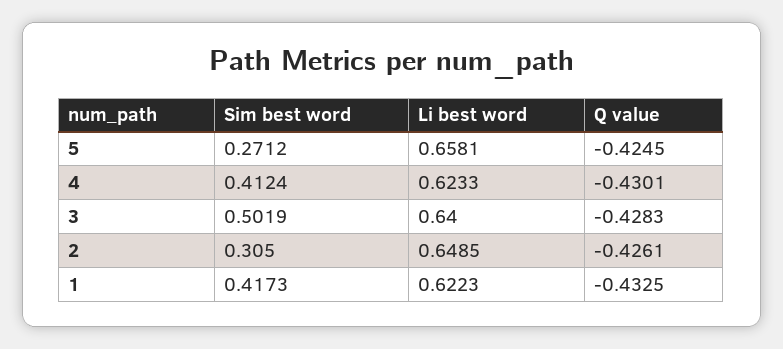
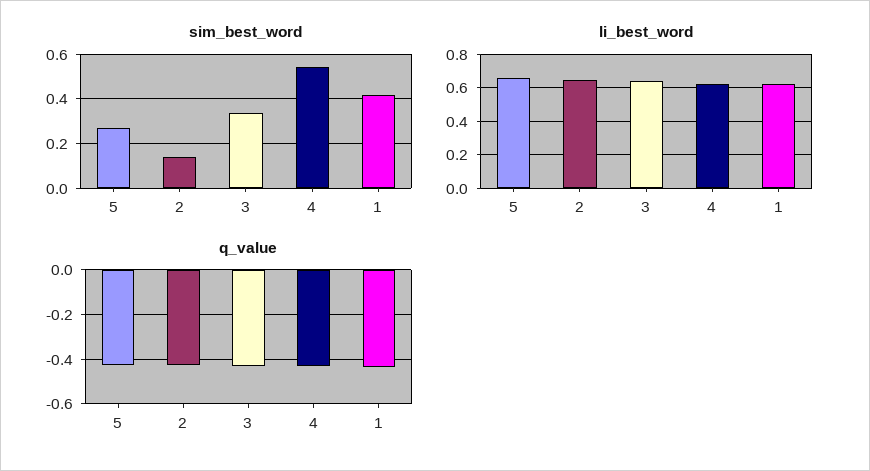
  {
    "Sim best word": {
      "5": 0.2712,
-     "4": 0.4124,
+     "4": 0.55,
-     "3": 0.5019,
+     "3": 0.35,
-     "2": 0.305,
+     "2": 0.15,
      "1": 0.4173
    },
    "Li best word": {
      "5": 0.6581,
      "4": 0.6233,
      "3": 0.64,
      "2": 0.6485,
      "1": 0.6223
    },
    "Q value": {
      "5": -0.4245,
      "4": -0.4301,
      "3": -0.4283,
      "2": -0.4261,
      "1": -0.4325
    }
  }

